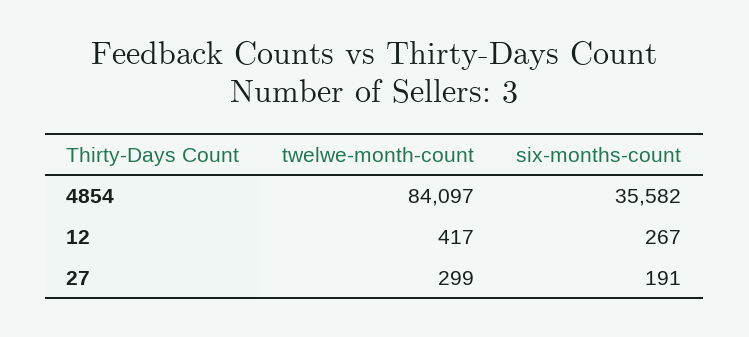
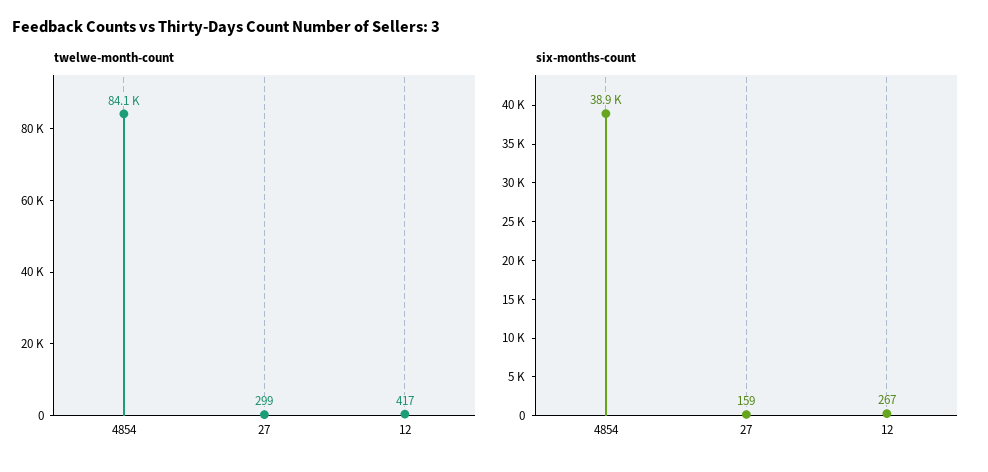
  {
    "twelwe-month-count": {
      "4854": 84097,
      "12": 417,
      "27": 299
    },
    "six-months-count": {
-     "4854": 35582,
+     "4854": 38900,
      "12": 267,
-     "27": 191
+     "27": 159
    }
  }

